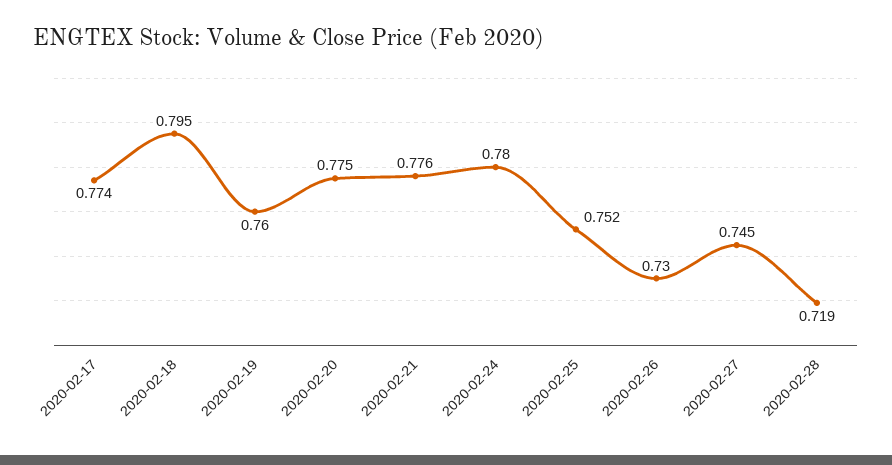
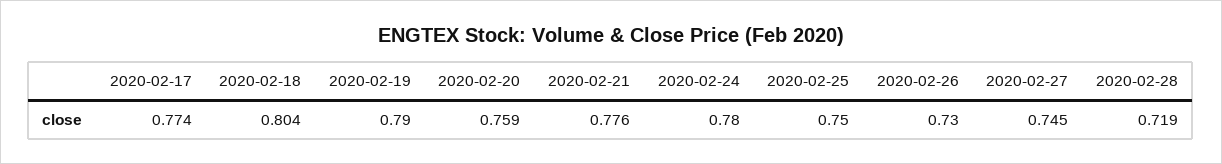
  {
    "2020-02-17": 0.774,
-   "2020-02-18": 0.795,
+   "2020-02-18": 0.804,
-   "2020-02-19": 0.76,
+   "2020-02-19": 0.79,
-   "2020-02-20": 0.775,
+   "2020-02-20": 0.759,
    "2020-02-21": 0.776,
    "2020-02-24": 0.78,
-   "2020-02-25": 0.752,
+   "2020-02-25": 0.75,
    "2020-02-26": 0.73,
    "2020-02-27": 0.745,
    "2020-02-28": 0.719
  }

